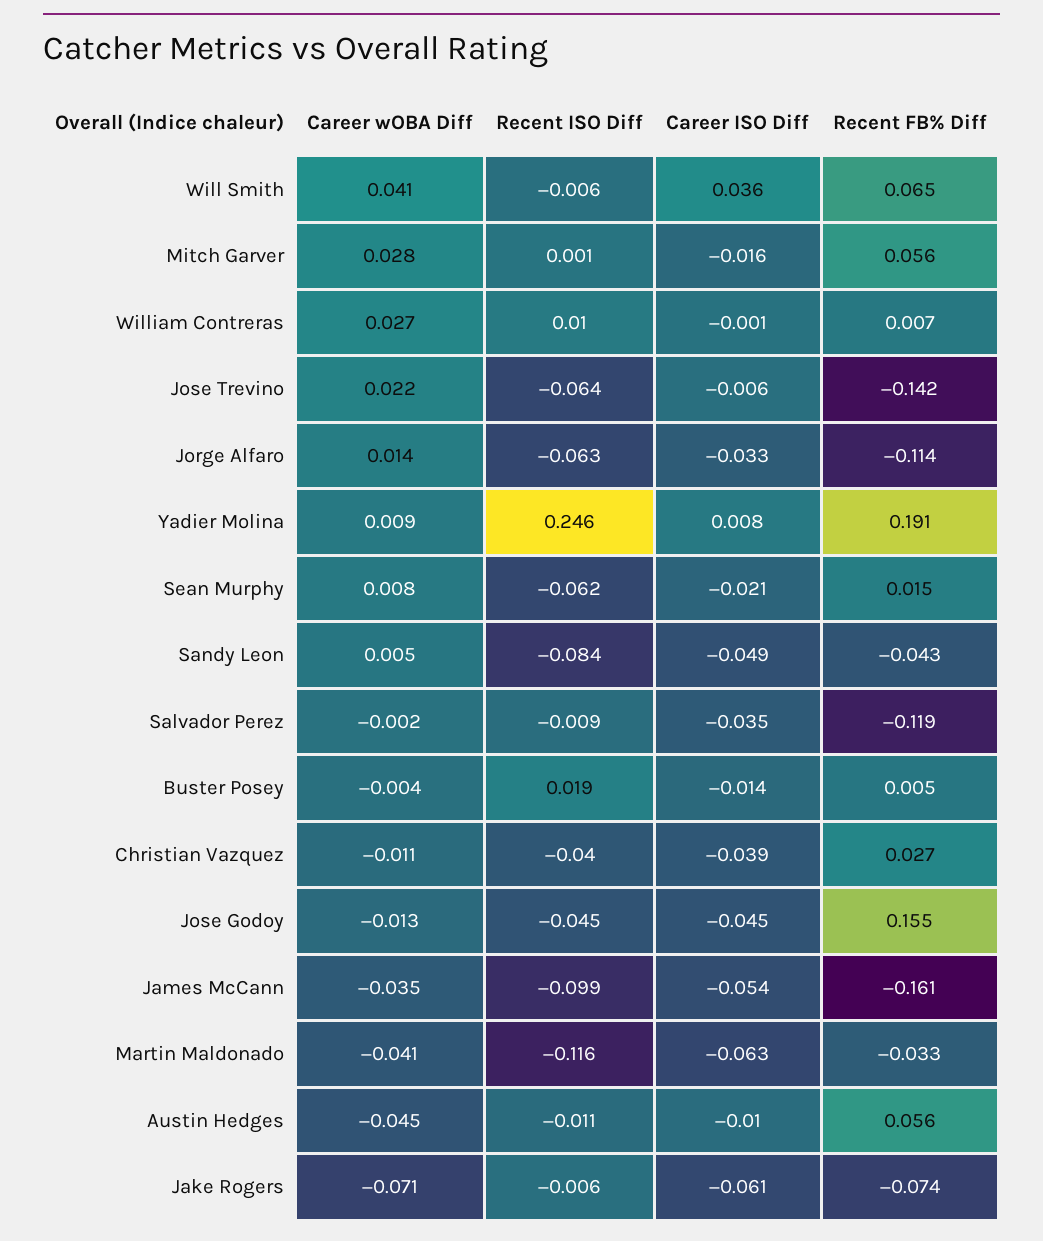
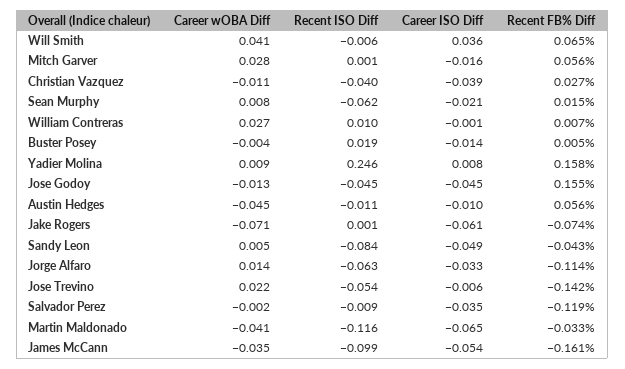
  {
    "Career wOBA Diff": {
      "Will Smith": 0.041,
      "Mitch Garver": 0.028,
      "William Contreras": 0.027,
      "Jose Trevino": 0.022,
      "Jorge Alfaro": 0.014,
      "Yadier Molina": 0.009,
      "Sean Murphy": 0.008,
      "Sandy Leon": 0.005,
      "Salvador Perez": -0.002,
      "Buster Posey": -0.004,
      "Christian Vazquez": -0.011,
      "Jose Godoy": -0.013,
      "James McCann": -0.035,
      "Martin Maldonado": -0.041,
      "Austin Hedges": -0.045,
      "Jake Rogers": -0.071
    },
    "Recent ISO Diff": {
      "Will Smith": -0.006,
      "Mitch Garver": 0.001,
      "William Contreras": 0.01,
-     "Jose Trevino": -0.064,
+     "Jose Trevino": -0.054,
      "Jorge Alfaro": -0.063,
      "Yadier Molina": 0.246,
      "Sean Murphy": -0.062,
      "Sandy Leon": -0.084,
      "Salvador Perez": -0.009,
      "Buster Posey": 0.019,
      "Christian Vazquez": -0.04,
      "Jose Godoy": -0.045,
      "James McCann": -0.099,
      "Martin Maldonado": -0.116,
      "Austin Hedges": -0.011,
-     "Jake Rogers": -0.006
+     "Jake Rogers": 0.001
    },
    "Career ISO Diff": {
      "Will Smith": 0.036,
      "Mitch Garver": -0.016,
      "William Contreras": -0.001,
      "Jose Trevino": -0.006,
      "Jorge Alfaro": -0.033,
      "Yadier Molina": 0.008,
      "Sean Murphy": -0.021,
      "Sandy Leon": -0.049,
      "Salvador Perez": -0.035,
      "Buster Posey": -0.014,
      "Christian Vazquez": -0.039,
      "Jose Godoy": -0.045,
      "James McCann": -0.054,
-     "Martin Maldonado": -0.063,
+     "Martin Maldonado": -0.065,
      "Austin Hedges": -0.01,
      "Jake Rogers": -0.061
    },
    "Recent FB% Diff": {
      "Will Smith": 0.065,
      "Mitch Garver": 0.056,
      "William Contreras": 0.007,
      "Jose Trevino": -0.142,
      "Jorge Alfaro": -0.114,
-     "Yadier Molina": 0.191,
+     "Yadier Molina": 0.158,
      "Sean Murphy": 0.015,
      "Sandy Leon": -0.043,
      "Salvador Perez": -0.119,
      "Buster Posey": 0.005,
      "Christian Vazquez": 0.027,
      "Jose Godoy": 0.155,
      "James McCann": -0.161,
      "Martin Maldonado": -0.033,
      "Austin Hedges": 0.056,
      "Jake Rogers": -0.074
    }
  }

